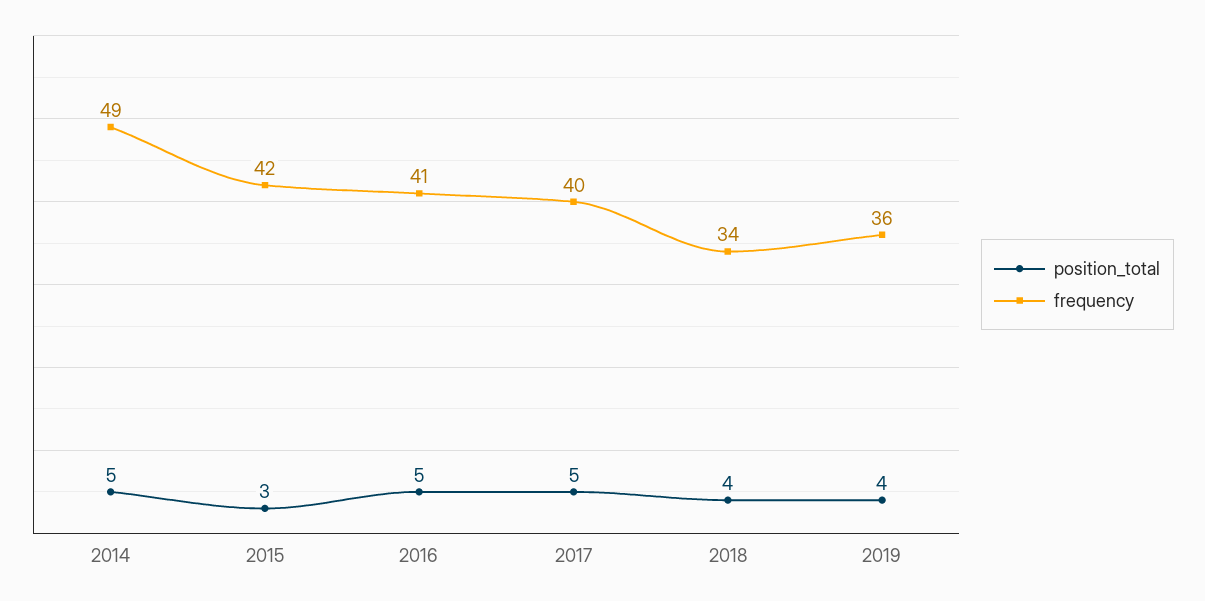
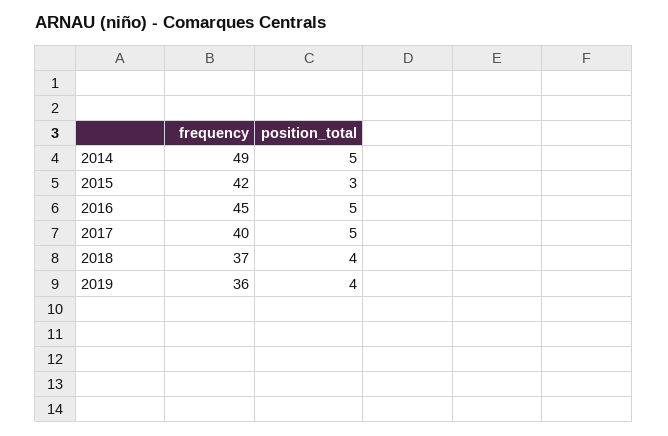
  {
    "position_total": {
      "2014": 5,
      "2015": 3,
      "2016": 5,
      "2017": 5,
      "2018": 4,
      "2019": 4
    },
    "frequency": {
      "2014": 49,
      "2015": 42,
-     "2016": 41,
+     "2016": 45,
      "2017": 40,
-     "2018": 34,
+     "2018": 37,
      "2019": 36
    }
  }

